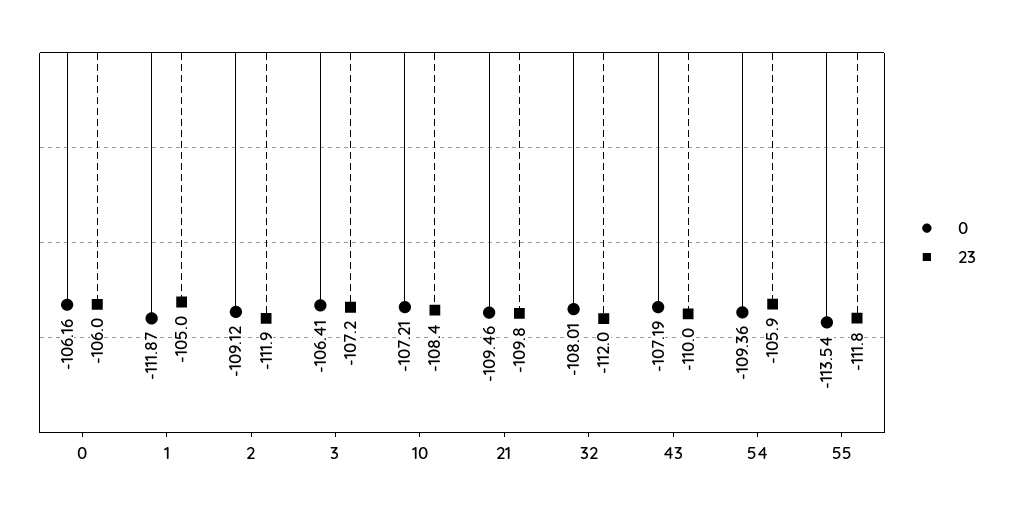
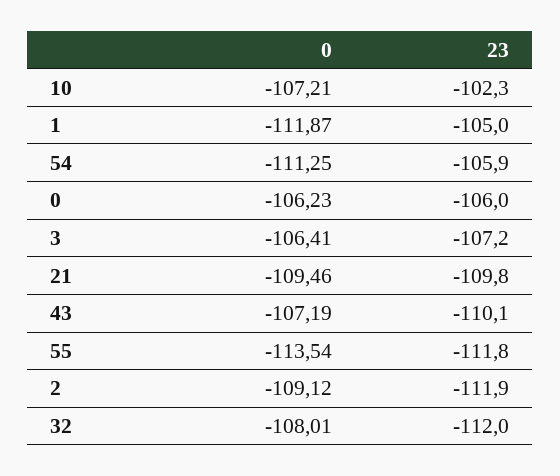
  {
    "0": {
-     "0": -106.16,
+     "0": -106.23,
      "1": -111.87,
      "2": -109.12,
      "3": -106.41,
      "10": -107.21,
      "21": -109.46,
      "32": -108.01,
      "43": -107.19,
-     "54": -109.36,
+     "54": -111.25,
      "55": -113.54
    },
    "23": {
      "0": -106,
      "1": -105,
      "2": -111.9,
      "3": -107.2,
-     "10": -108.4,
+     "10": -102.3,
      "21": -109.8,
      "32": -112,
-     "43": -110,
+     "43": -110.1,
      "54": -105.9,
      "55": -111.8
    }
  }

